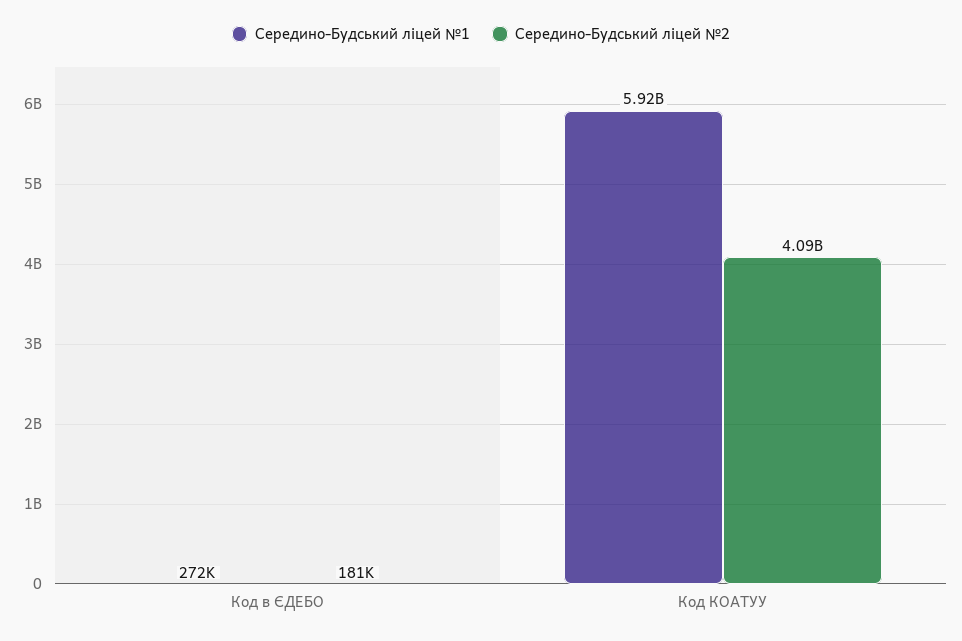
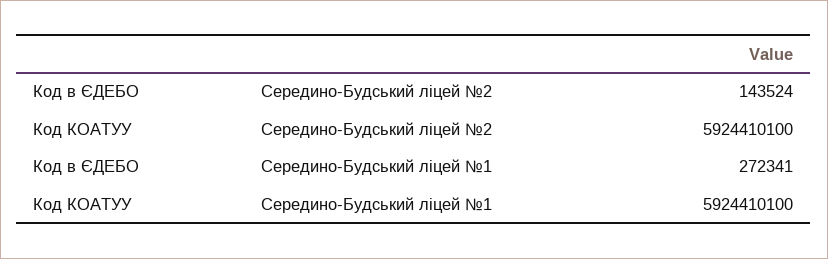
  {
    "Середино-Будський ліцей №1": {
      "Код в ЄДЕБО": 272341,
      "Код КОАТУУ": 5924410100
    },
    "Середино-Будський ліцей №2": {
-     "Код в ЄДЕБО": 181000,
+     "Код в ЄДЕБО": 143524,
-     "Код КОАТУУ": 4090000000
+     "Код КОАТУУ": 5924410100
    }
  }

